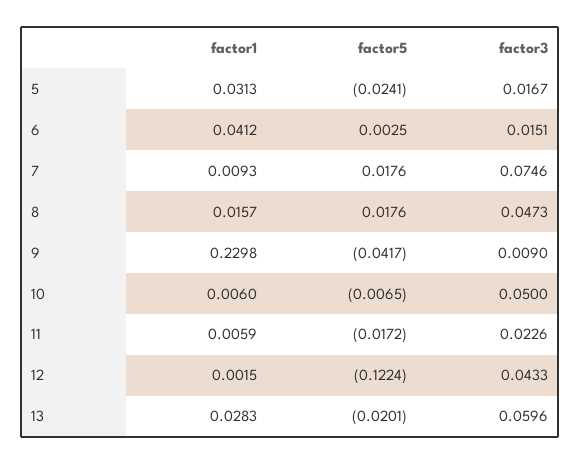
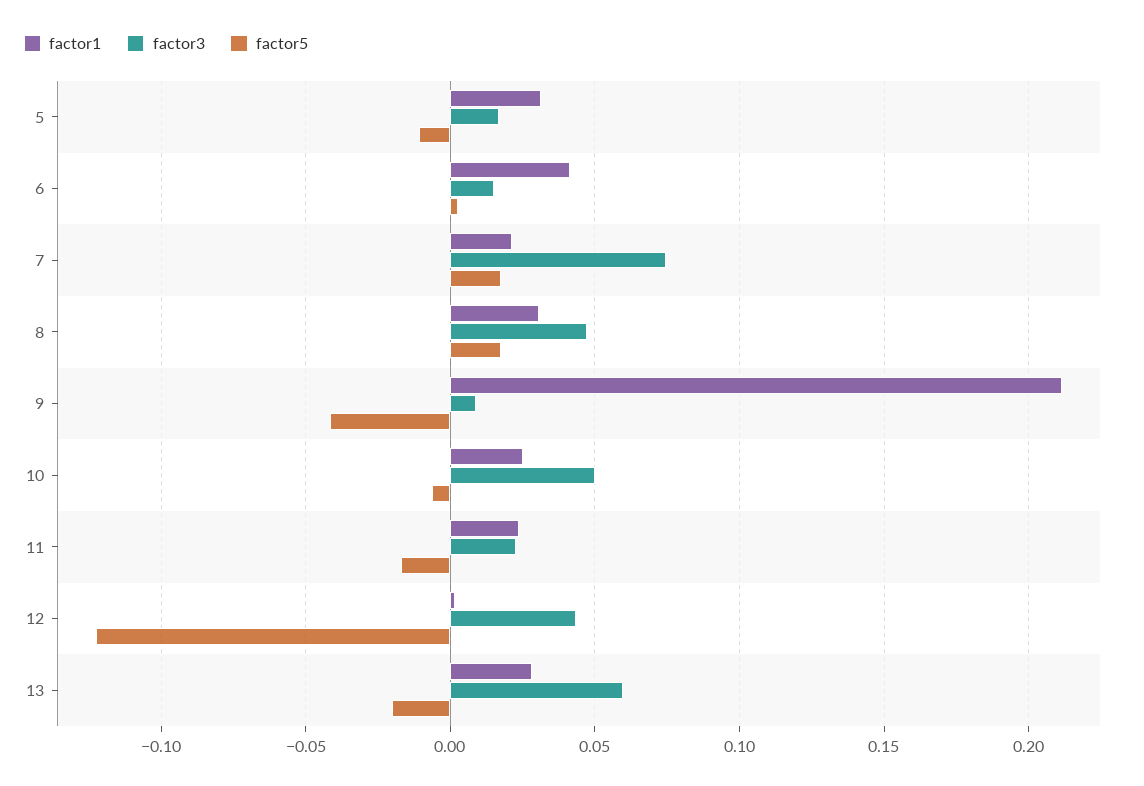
  {
    "factor1": {
      "5": 0.0313,
      "6": 0.0412,
-     "7": 0.0093,
+     "7": 0.02,
-     "8": 0.0157,
+     "8": 0.03,
-     "9": 0.2298,
+     "9": 0.21,
-     "10": 0.006,
+     "10": 0.025,
-     "11": 0.0059,
+     "11": 0.025,
      "12": 0.0015,
      "13": 0.0283
    },
    "factor5": {
-     "5": -0.0241,
+     "5": -0.01,
      "6": 0.0025,
      "7": 0.0176,
      "8": 0.0176,
      "9": -0.0417,
      "10": -0.0065,
      "11": -0.0172,
      "12": -0.1224,
      "13": -0.0201
    },
    "factor3": {
      "5": 0.0167,
      "6": 0.0151,
      "7": 0.0746,
      "8": 0.0473,
      "9": 0.009,
      "10": 0.05,
      "11": 0.0226,
      "12": 0.0433,
      "13": 0.0596
    }
  }

